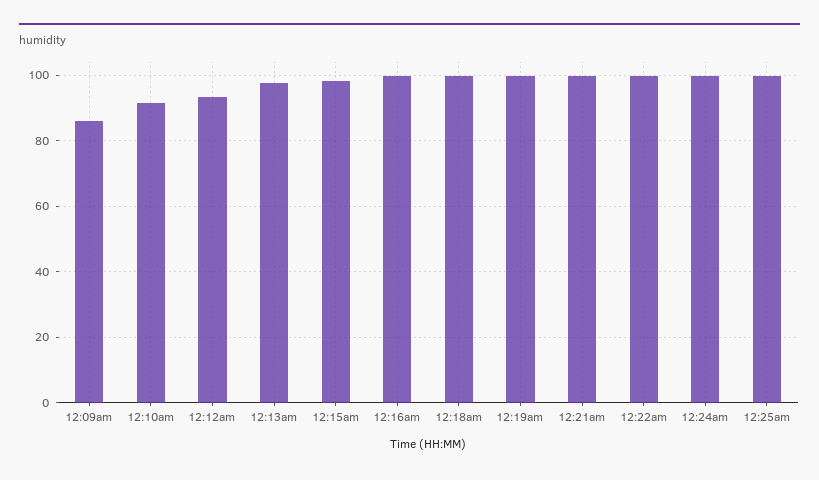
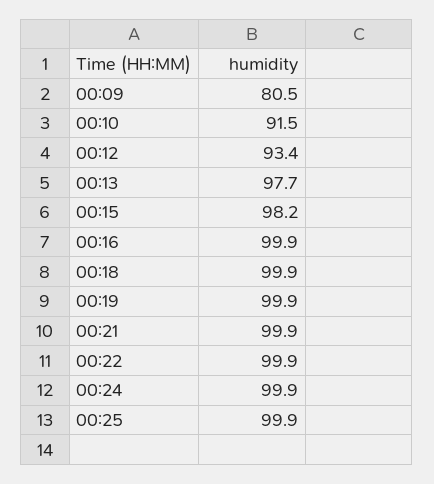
  {
-   "12:09am": 86,
+   "12:09am": 80.5,
    "12:10am": 91.5,
    "12:12am": 93.4,
    "12:13am": 97.7,
    "12:15am": 98.2,
    "12:16am": 99.9,
    "12:18am": 99.9,
    "12:19am": 99.9,
    "12:21am": 99.9,
    "12:22am": 99.9,
    "12:24am": 99.9,
    "12:25am": 99.9
  }

